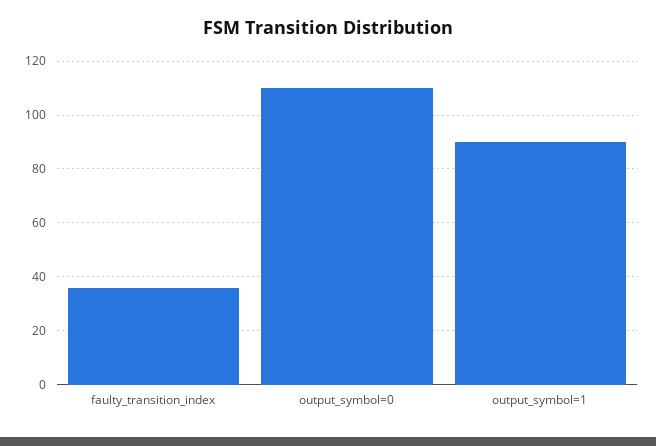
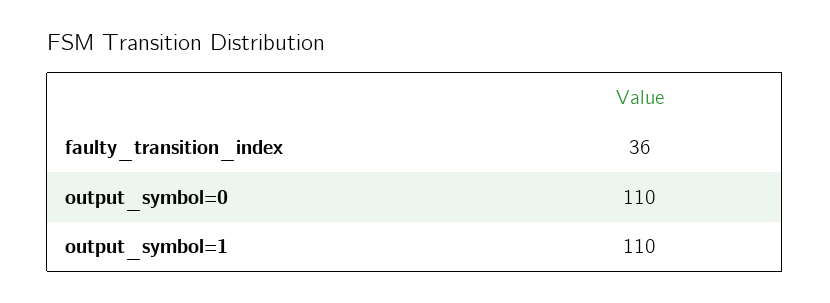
  {
    "faulty_transition_index": 36,
    "output_symbol=0": 110,
-   "output_symbol=1": 90
+   "output_symbol=1": 110
  }

